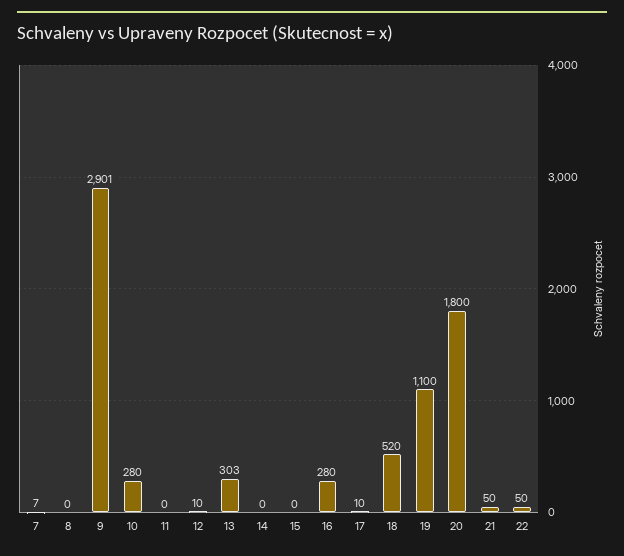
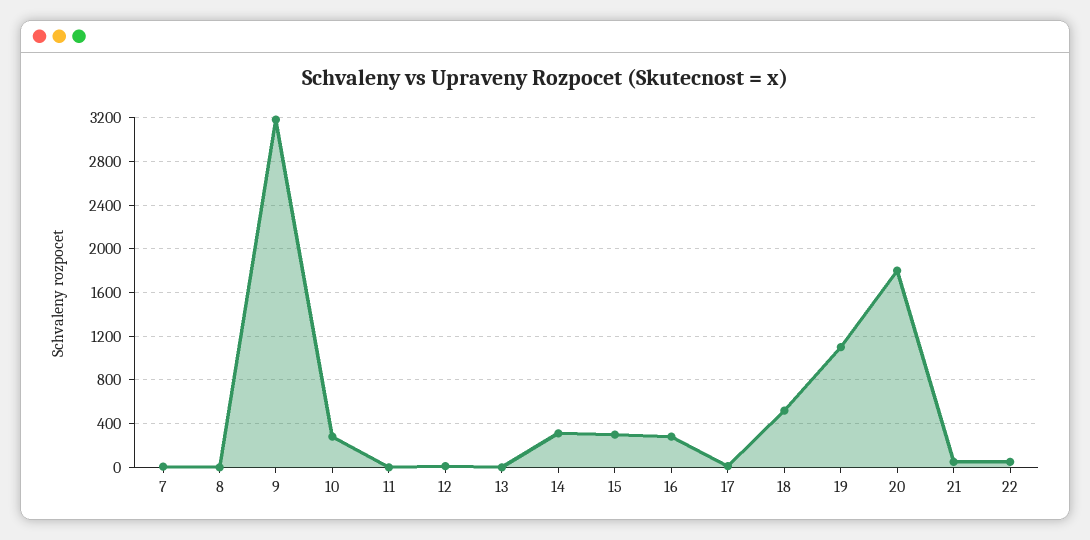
  {
    "7": 7,
    "8": 0,
-   "9": 2901,
+   "9": 3200,
    "10": 280,
    "11": 0,
    "12": 10,
-   "13": 303,
+   "13": 0,
-   "14": 0,
+   "14": 300,
-   "15": 0,
+   "15": 300,
    "16": 280,
    "17": 10,
    "18": 520,
    "19": 1100,
    "20": 1800,
    "21": 50,
    "22": 50
  }

